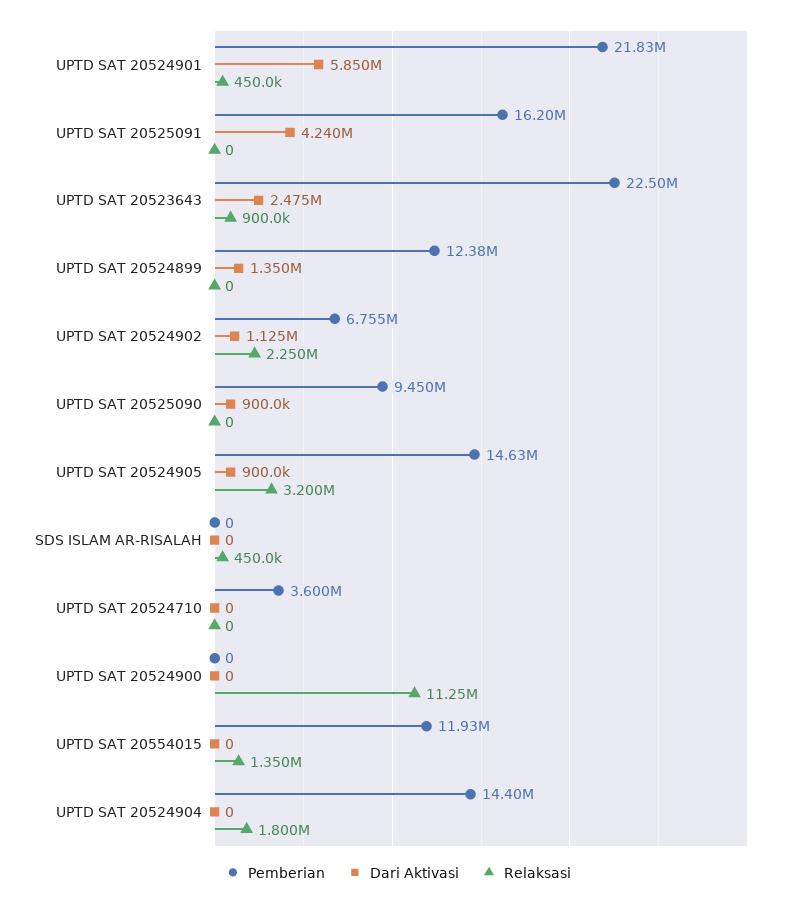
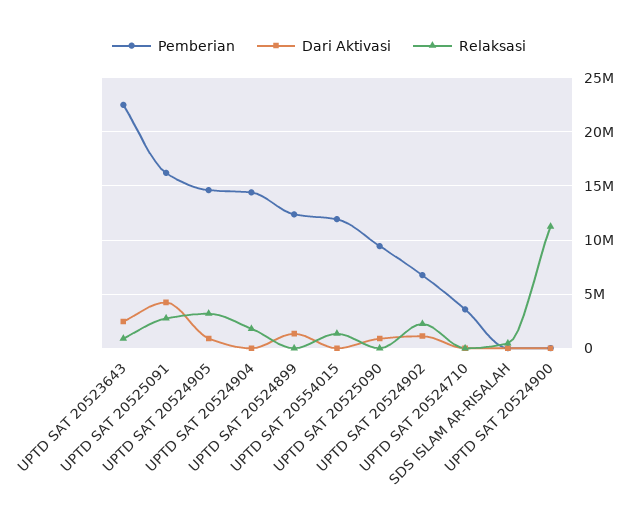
  {
    "Pemberian": {
-     "UPTD SAT 20524901": 21830000,
      "UPTD SAT 20525091": 16200000,
      "UPTD SAT 20523643": 22500000,
      "UPTD SAT 20524899": 12380000,
      "UPTD SAT 20524902": 6755000,
      "UPTD SAT 20525090": 9450000,
      "UPTD SAT 20524905": 14630000,
      "SDS ISLAM AR-RISALAH": 0,
      "UPTD SAT 20524710": 3600000,
      "UPTD SAT 20524900": 0,
      "UPTD SAT 20554015": 11930000,
      "UPTD SAT 20524904": 14400000
    },
    "Dari Aktivasi": {
-     "UPTD SAT 20524901": 5850000,
      "UPTD SAT 20525091": 4240000,
      "UPTD SAT 20523643": 2475000,
      "UPTD SAT 20524899": 1350000,
      "UPTD SAT 20524902": 1125000,
      "UPTD SAT 20525090": 900000,
      "UPTD SAT 20524905": 900000,
      "SDS ISLAM AR-RISALAH": 0,
      "UPTD SAT 20524710": 0,
      "UPTD SAT 20524900": 0,
      "UPTD SAT 20554015": 0,
      "UPTD SAT 20524904": 0
    },
    "Relaksasi": {
-     "UPTD SAT 20524901": 450000,
-     "UPTD SAT 20525091": 0,
+     "UPTD SAT 20525091": 3000000,
      "UPTD SAT 20523643": 900000,
      "UPTD SAT 20524899": 0,
      "UPTD SAT 20524902": 2250000,
      "UPTD SAT 20525090": 0,
      "UPTD SAT 20524905": 3200000,
      "SDS ISLAM AR-RISALAH": 450000,
      "UPTD SAT 20524710": 0,
      "UPTD SAT 20524900": 11250000,
      "UPTD SAT 20554015": 1350000,
      "UPTD SAT 20524904": 1800000
    }
  }

